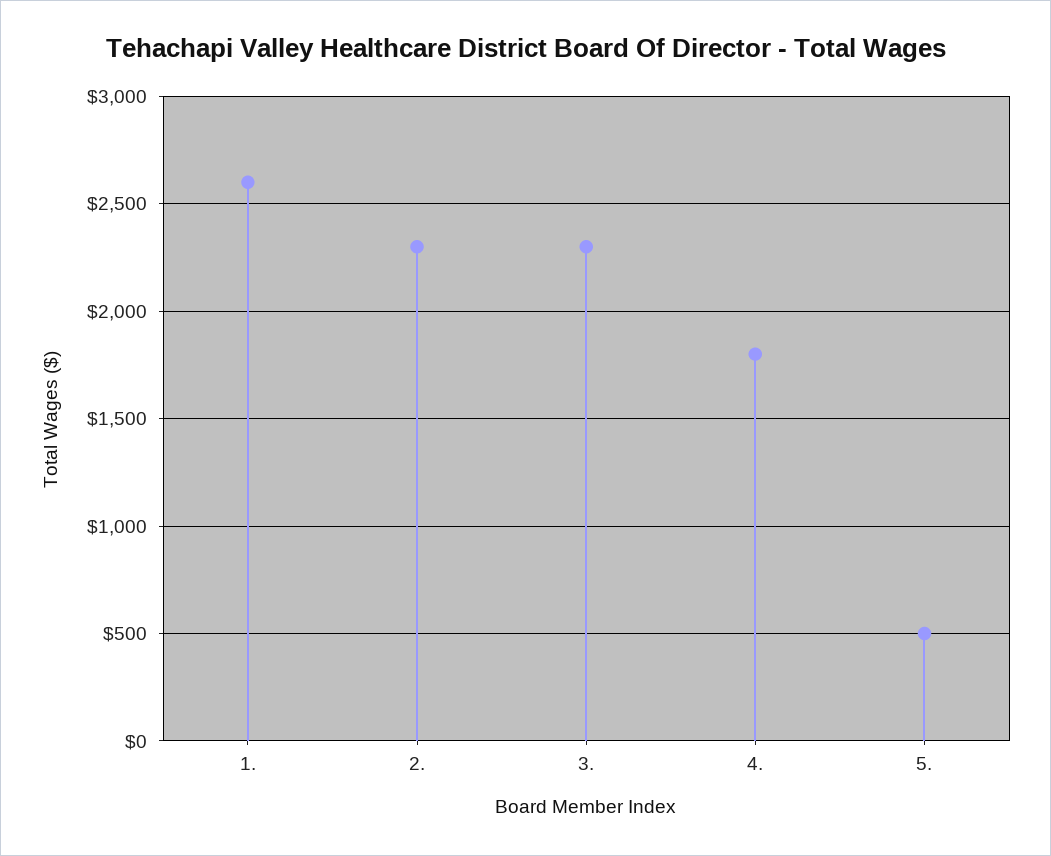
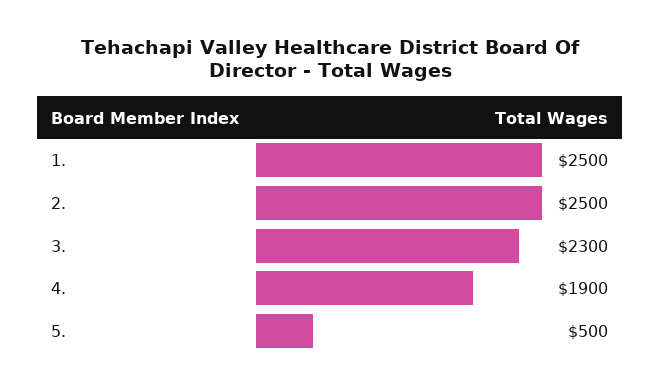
  {
-   "1.": 2600,
+   "1.": 2500,
-   "2.": 2300,
+   "2.": 2500,
    "3.": 2300,
-   "4.": 1800,
+   "4.": 1900,
    "5.": 500
  }

